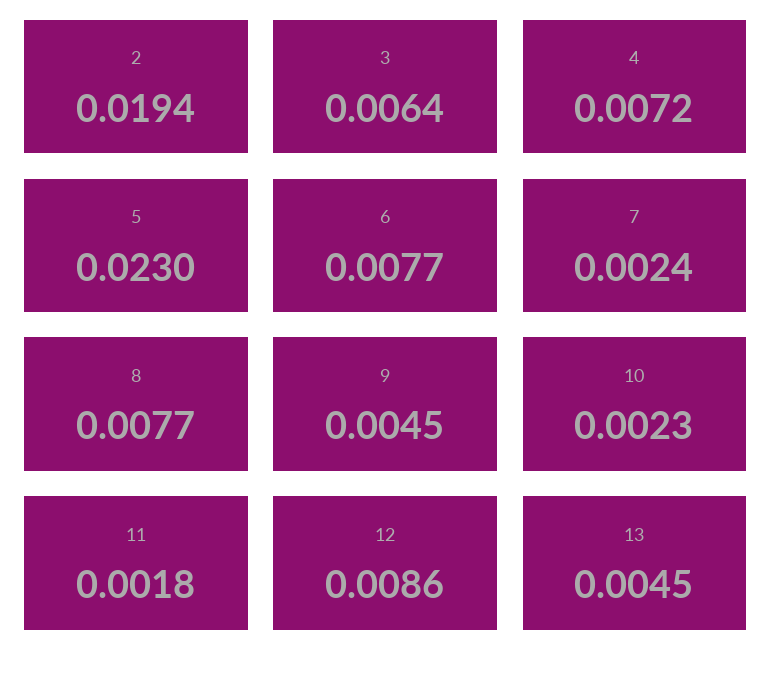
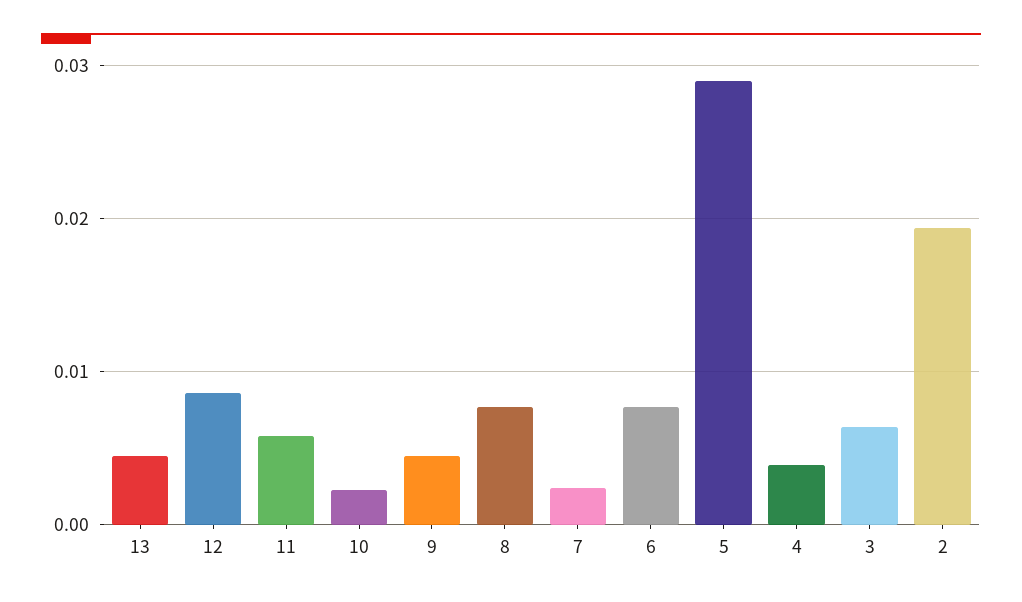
  {
    "2": 0.0194,
    "3": 0.0064,
-   "4": 0.0072,
+   "4": 0.004,
-   "5": 0.023,
+   "5": 0.029,
    "6": 0.0077,
    "7": 0.0024,
    "8": 0.0077,
    "9": 0.0045,
    "10": 0.0023,
-   "11": 0.0018,
+   "11": 0.006,
    "12": 0.0086,
    "13": 0.0045
  }

